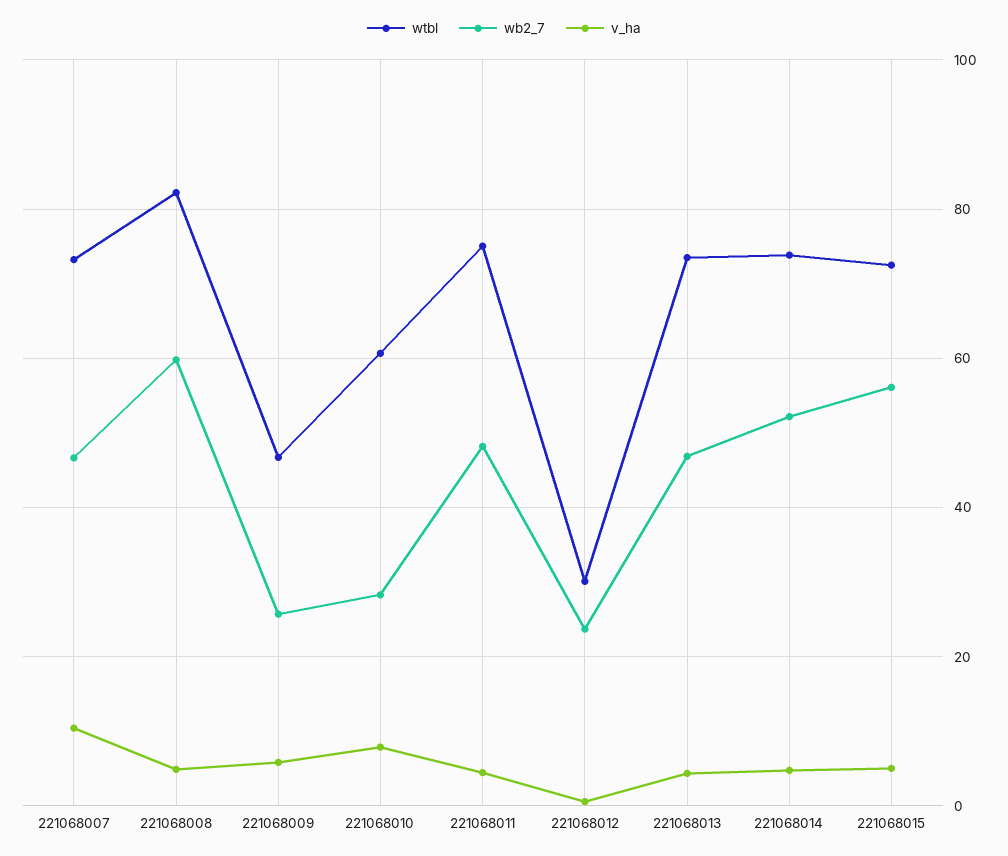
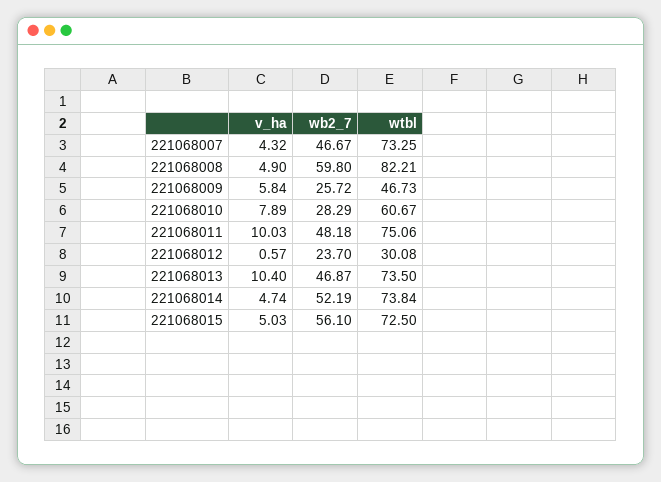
  {
    "wtbl": {
      "221068007": 73.25,
      "221068008": 82.21,
      "221068009": 46.73,
      "221068010": 60.67,
      "221068011": 75.06,
      "221068012": 30.08,
      "221068013": 73.5,
      "221068014": 73.84,
      "221068015": 72.5
    },
    "wb2_7": {
      "221068007": 46.67,
      "221068008": 59.8,
      "221068009": 25.72,
      "221068010": 28.29,
      "221068011": 48.18,
      "221068012": 23.7,
      "221068013": 46.87,
      "221068014": 52.19,
      "221068015": 56.1
    },
    "v_ha": {
-     "221068007": 10,
+     "221068007": 4.32,
      "221068008": 4.9,
      "221068009": 5.84,
      "221068010": 7.89,
-     "221068011": 4,
+     "221068011": 10.03,
      "221068012": 0.57,
-     "221068013": 4,
+     "221068013": 10.4,
      "221068014": 4.74,
      "221068015": 5.03
    }
  }

